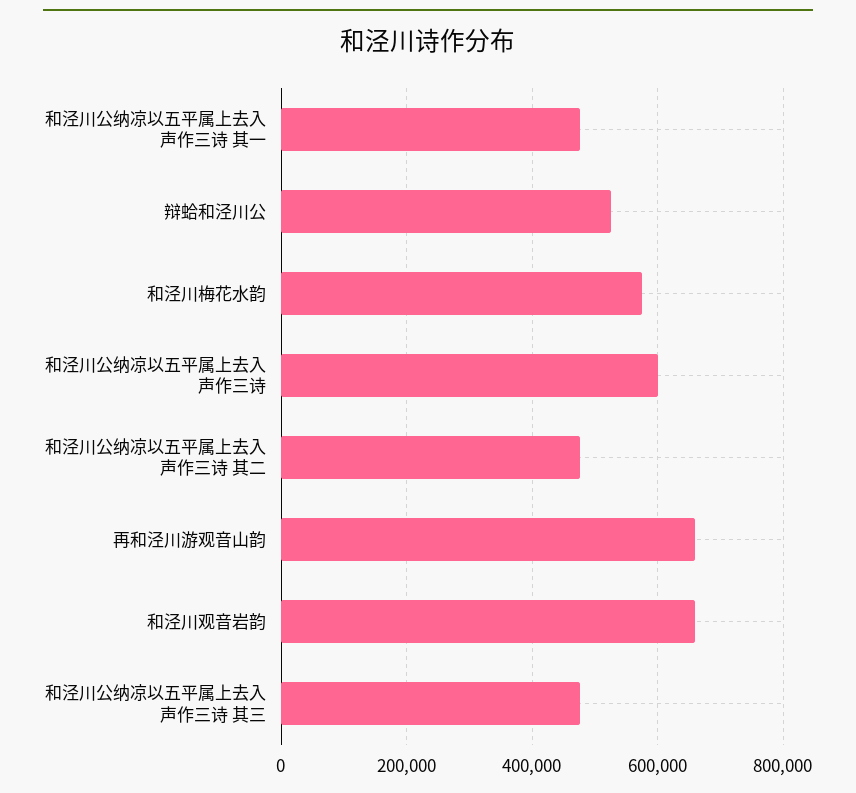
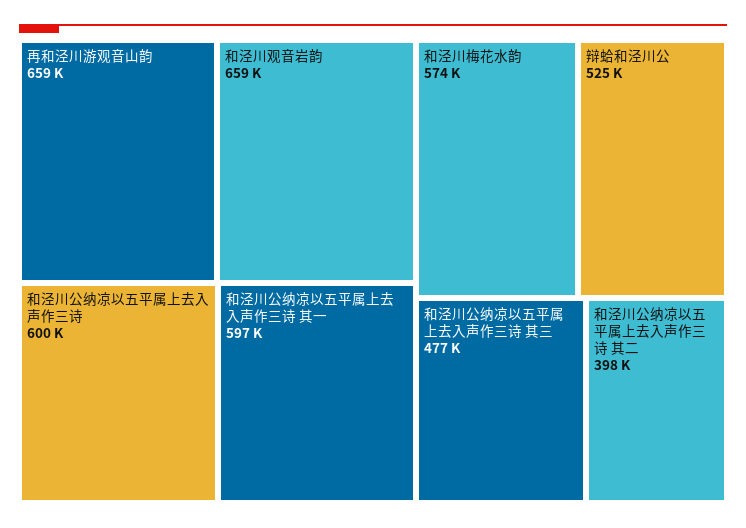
  {
-   "和泾川公纳凉以五平属上去入声作三诗 其一": 480000,
+   "和泾川公纳凉以五平属上去入声作三诗 其一": 597000,
    "辩蛤和泾川公": 525000,
    "和泾川梅花水韵": 574000,
    "和泾川公纳凉以五平属上去入声作三诗": 600000,
-   "和泾川公纳凉以五平属上去入声作三诗 其二": 480000,
+   "和泾川公纳凉以五平属上去入声作三诗 其二": 398000,
    "再和泾川游观音山韵": 659000,
    "和泾川观音岩韵": 659000,
    "和泾川公纳凉以五平属上去入声作三诗 其三": 477000
  }

